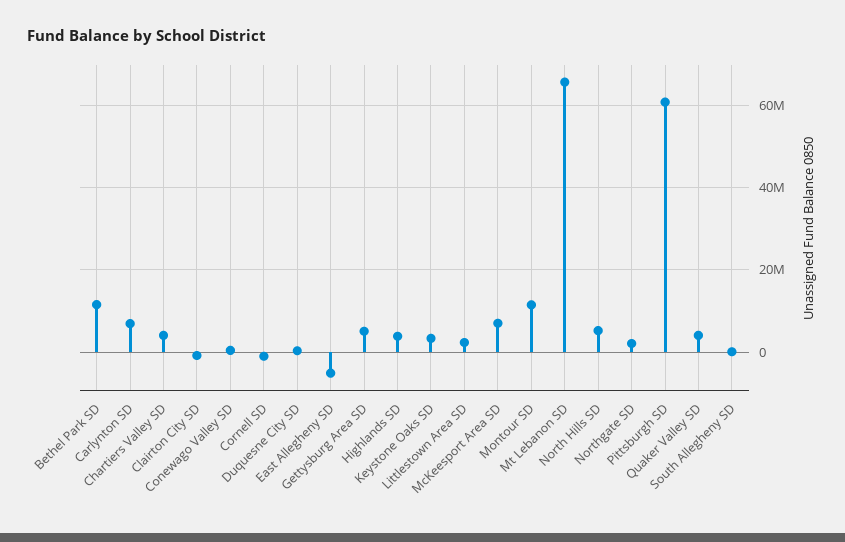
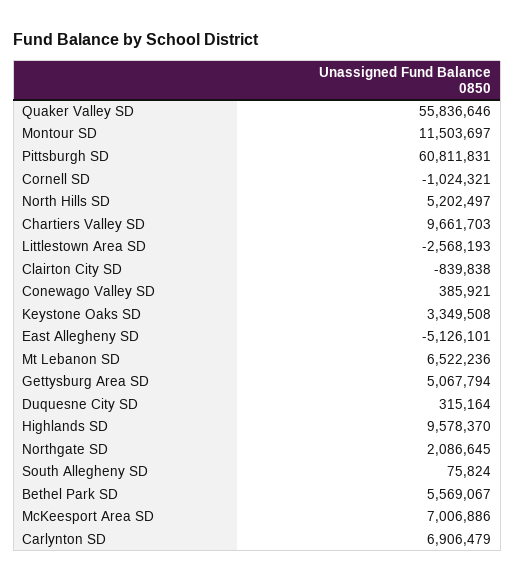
  {
-   "Bethel Park SD": 12000000,
+   "Bethel Park SD": 5569067,
    "Carlynton SD": 6906479,
-   "Chartiers Valley SD": 4000000,
+   "Chartiers Valley SD": 9661703,
    "Clairton City SD": -839838,
    "Conewago Valley SD": 385921,
    "Cornell SD": -1024321,
    "Duquesne City SD": 315164,
    "East Allegheny SD": -5126101,
    "Gettysburg Area SD": 5067794,
-   "Highlands SD": 4000000,
+   "Highlands SD": 9578370,
    "Keystone Oaks SD": 3349508,
-   "Littlestown Area SD": 2000000,
+   "Littlestown Area SD": -2568193,
    "McKeesport Area SD": 7006886,
    "Montour SD": 11503697,
-   "Mt Lebanon SD": 66000000,
+   "Mt Lebanon SD": 6522236,
    "North Hills SD": 5202497,
    "Northgate SD": 2086645,
    "Pittsburgh SD": 60811831,
-   "Quaker Valley SD": 4000000,
+   "Quaker Valley SD": 55836646,
    "South Allegheny SD": 75824
  }

